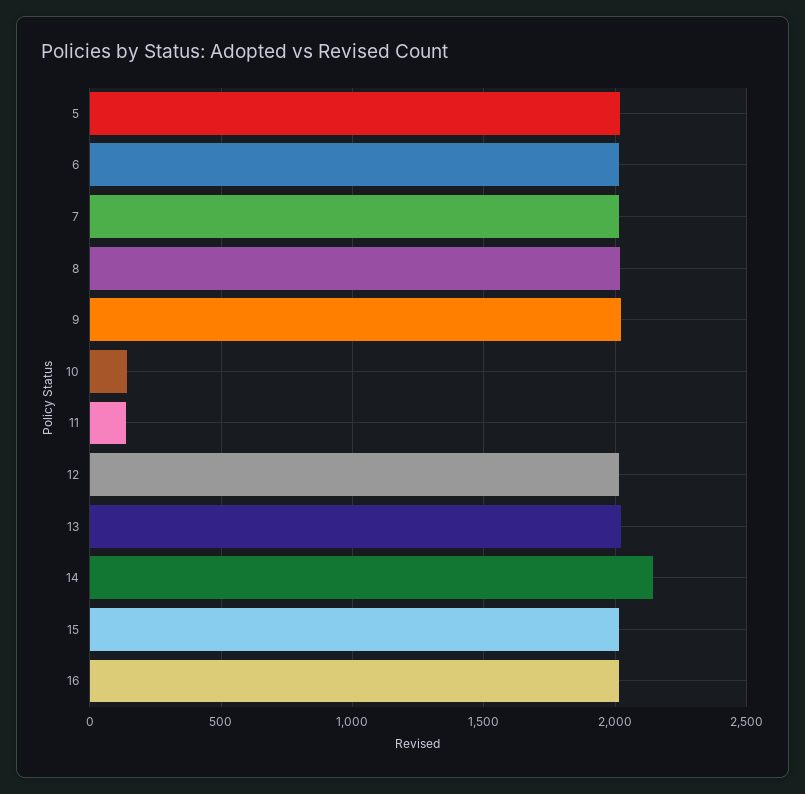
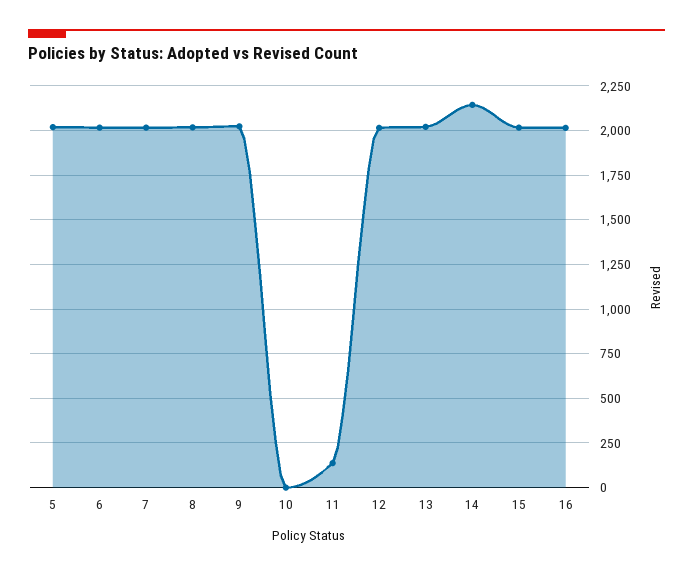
  {
    "5": 2000,
    "6": 2000,
    "7": 2000,
    "8": 2000,
    "9": 2000,
-   "10": 150,
+   "10": 0,
    "11": 150,
    "12": 2000,
    "13": 2000,
    "14": 2150,
    "15": 2000,
    "16": 2000
  }

